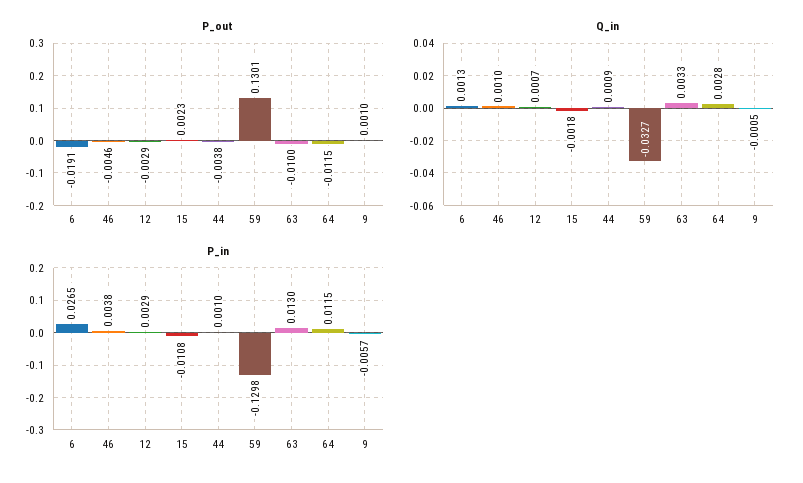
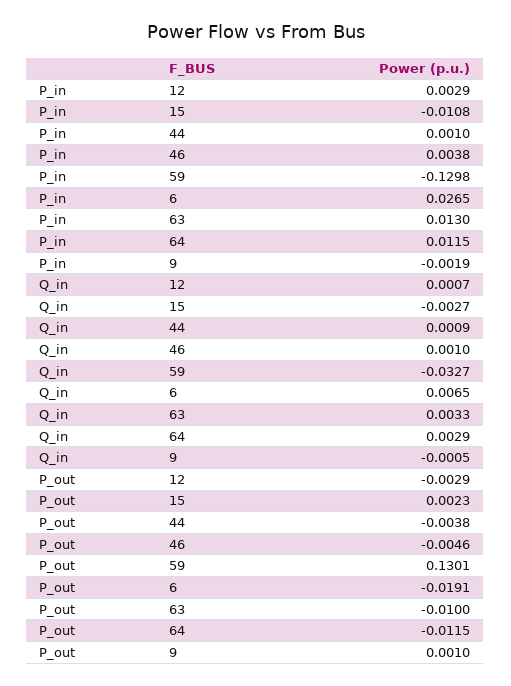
  {
    "P_out": {
      "6": -0.0191,
      "46": -0.0046,
      "12": -0.0029,
      "15": 0.0023,
      "44": -0.0038,
      "59": 0.1301,
      "63": -0.01,
      "64": -0.0115,
      "9": 0.001
    },
    "Q_in": {
-     "6": 0.0013,
+     "6": 0.0065,
      "46": 0.001,
      "12": 0.0007,
-     "15": -0.0018,
+     "15": -0.0027,
      "44": 0.0009,
      "59": -0.0327,
      "63": 0.0033,
-     "64": 0.0028,
+     "64": 0.0029,
      "9": -0.0005
    },
    "P_in": {
      "6": 0.0265,
      "46": 0.0038,
      "12": 0.0029,
      "15": -0.0108,
      "44": 0.001,
      "59": -0.1298,
      "63": 0.013,
      "64": 0.0115,
-     "9": -0.0057
+     "9": -0.0019
    }
  }

